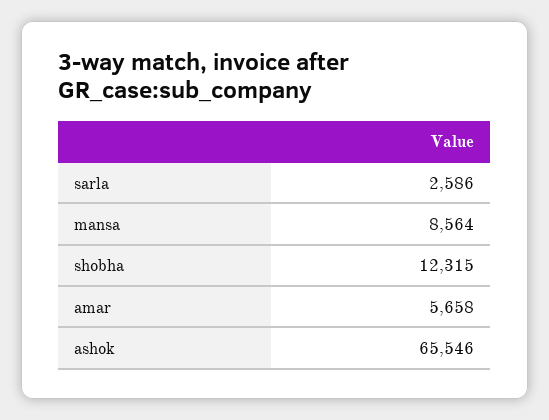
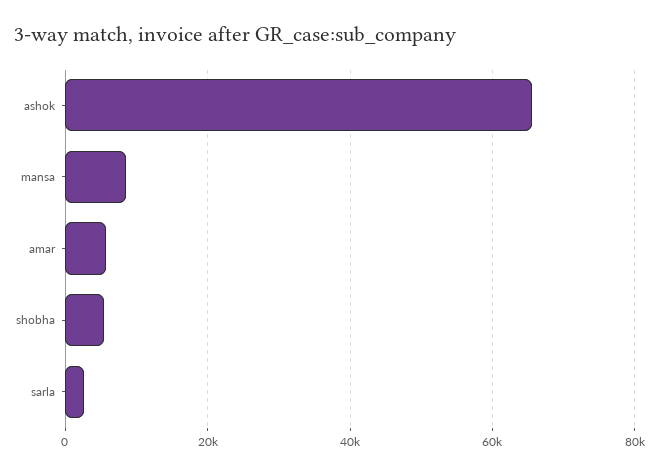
  {
    "sarla": 2586,
    "mansa": 8564,
-   "shobha": 12315,
+   "shobha": 6000,
    "amar": 5658,
    "ashok": 65546
  }

